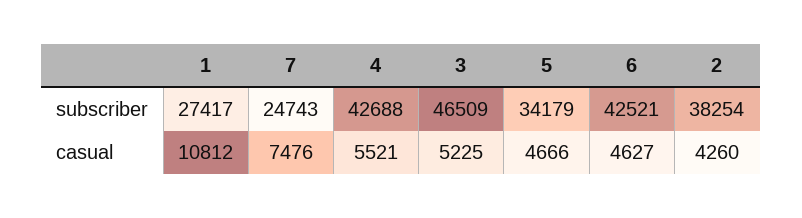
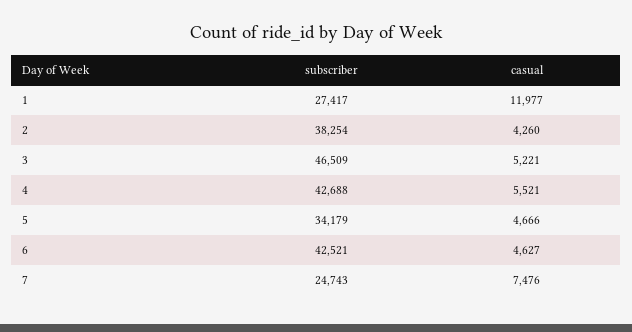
  {
    "1": {
      "subscriber": 27417,
-     "casual": 10812
+     "casual": 11977
    },
    "7": {
      "subscriber": 24743,
      "casual": 7476
    },
    "4": {
      "subscriber": 42688,
      "casual": 5521
    },
    "3": {
      "subscriber": 46509,
-     "casual": 5225
+     "casual": 5221
    },
    "5": {
      "subscriber": 34179,
      "casual": 4666
    },
    "6": {
      "subscriber": 42521,
      "casual": 4627
    },
    "2": {
      "subscriber": 38254,
      "casual": 4260
    }
  }

